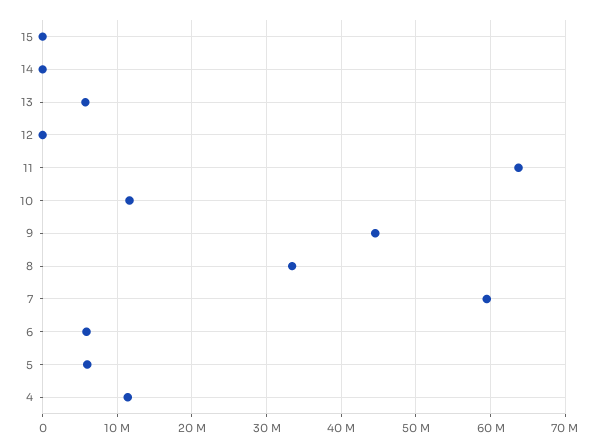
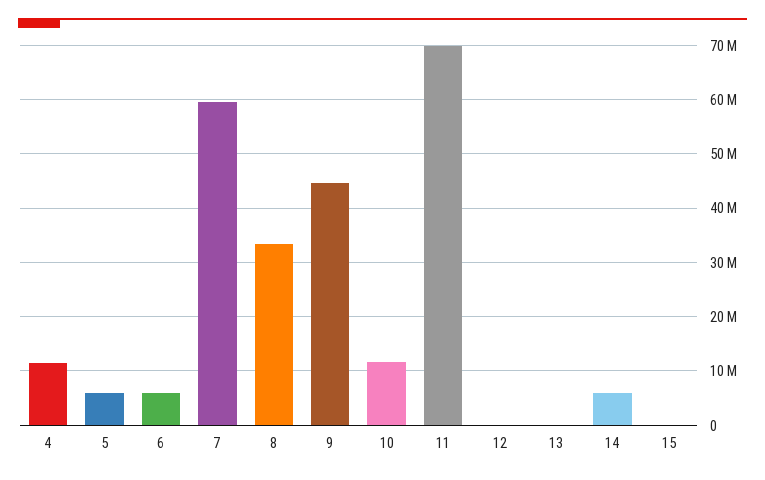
  {
    "15": 0,
-   "14": 0,
+   "14": 6000000,
-   "13": 6000000,
+   "13": 0,
    "12": 0,
-   "11": 64000000,
+   "11": 70000000,
    "10": 12000000,
    "9": 45000000,
    "8": 33000000,
    "7": 59000000,
    "6": 6000000,
    "5": 6000000,
    "4": 11000000
  }

